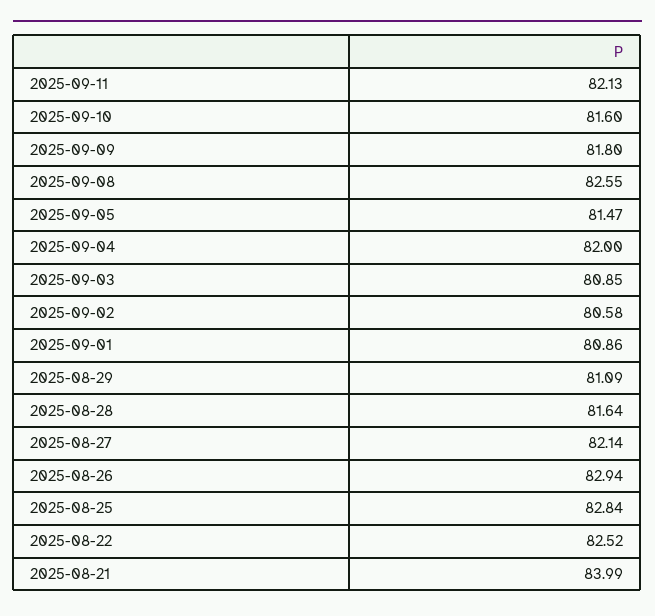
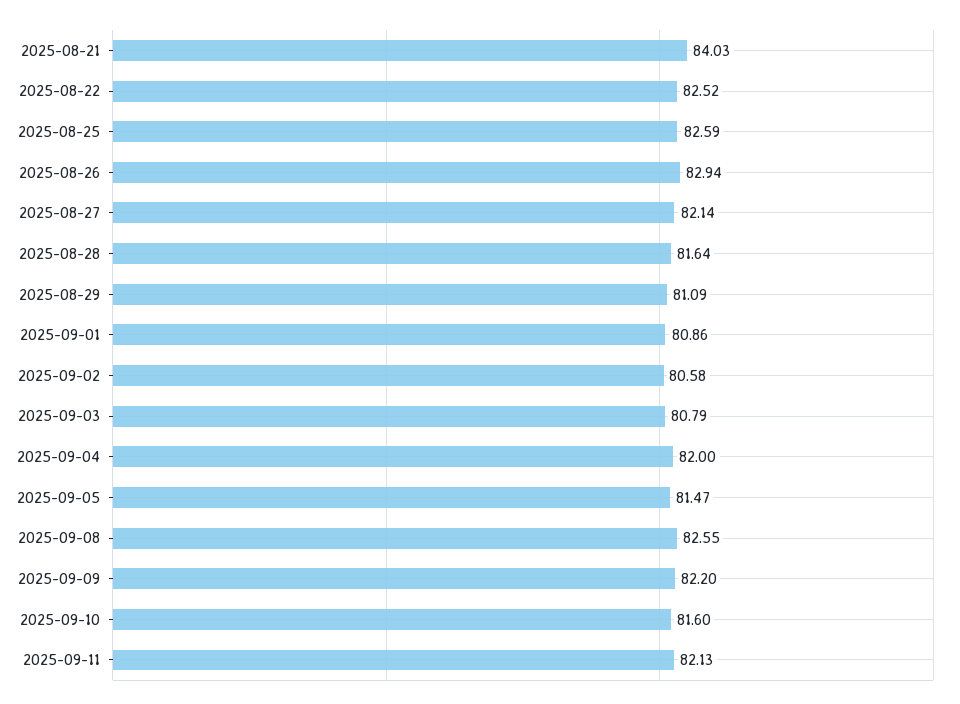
  {
    "2025-09-11": 82.13,
    "2025-09-10": 81.6,
-   "2025-09-09": 81.8,
+   "2025-09-09": 82.2,
    "2025-09-08": 82.55,
    "2025-09-05": 81.47,
    "2025-09-04": 82,
-   "2025-09-03": 80.85,
+   "2025-09-03": 80.79,
    "2025-09-02": 80.58,
    "2025-09-01": 80.86,
    "2025-08-29": 81.09,
    "2025-08-28": 81.64,
    "2025-08-27": 82.14,
    "2025-08-26": 82.94,
-   "2025-08-25": 82.84,
+   "2025-08-25": 82.59,
    "2025-08-22": 82.52,
-   "2025-08-21": 83.99
+   "2025-08-21": 84.03
  }

